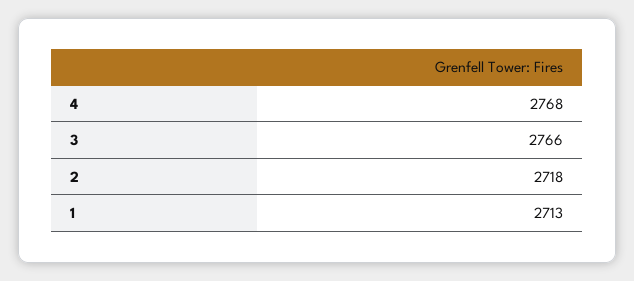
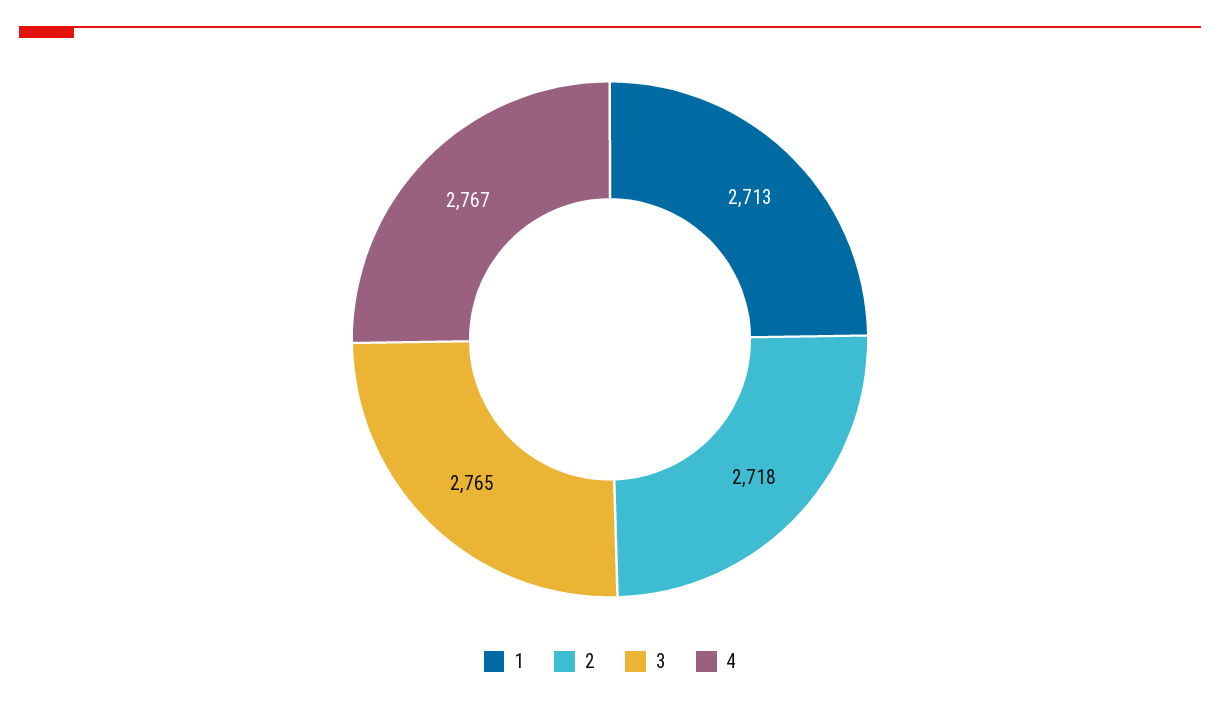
  {
-   "4": 2768,
+   "4": 2767,
-   "3": 2766,
+   "3": 2765,
    "2": 2718,
    "1": 2713
  }

